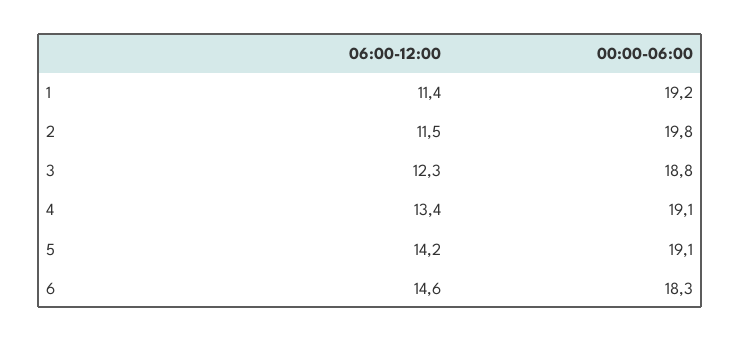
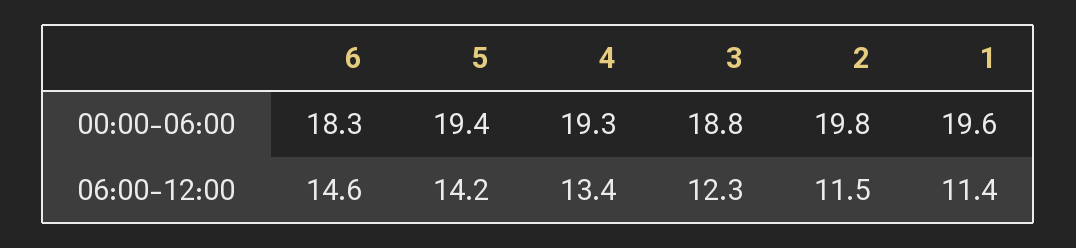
  {
    "06:00-12:00": {
      "1": 11.4,
      "2": 11.5,
      "3": 12.3,
      "4": 13.4,
      "5": 14.2,
      "6": 14.6
    },
    "00:00-06:00": {
-     "1": 19.2,
+     "1": 19.6,
      "2": 19.8,
      "3": 18.8,
-     "4": 19.1,
+     "4": 19.3,
-     "5": 19.1,
+     "5": 19.4,
      "6": 18.3
    }
  }

